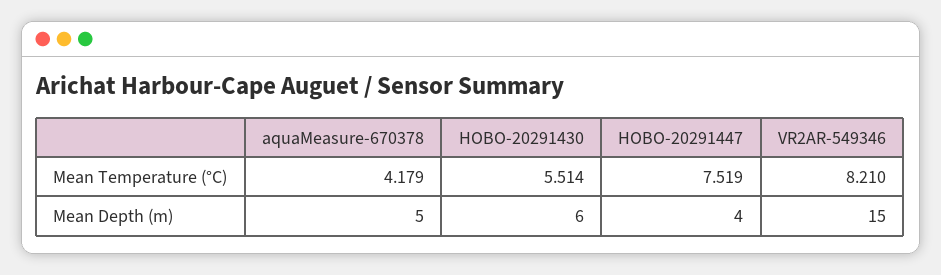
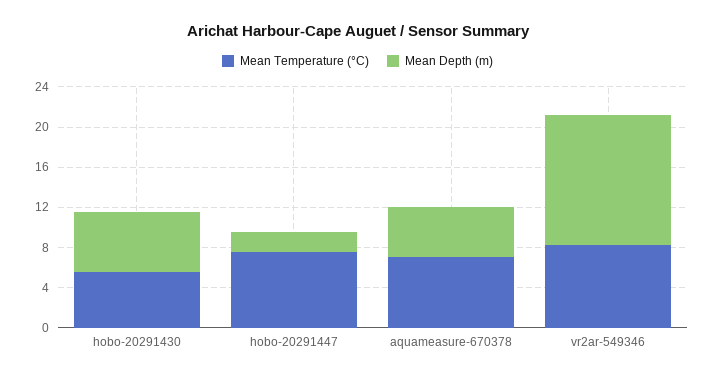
  {
    "Mean Temperature (°C)": {
-     "aquaMeasure-670378": 4.179,
+     "aquaMeasure-670378": 7,
      "HOBO-20291430": 5.514,
      "HOBO-20291447": 7.519,
      "VR2AR-549346": 8.21
    },
    "Mean Depth (m)": {
      "aquaMeasure-670378": 5,
      "HOBO-20291430": 6,
-     "HOBO-20291447": 4,
+     "HOBO-20291447": 2,
-     "VR2AR-549346": 15
+     "VR2AR-549346": 13
    }
  }

